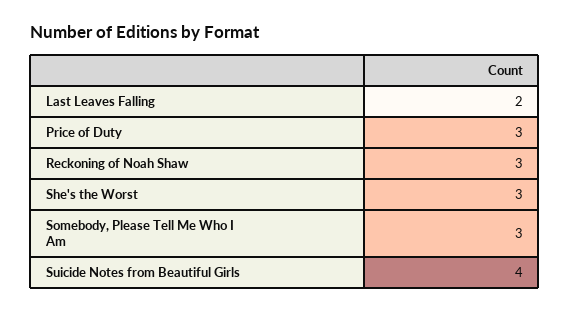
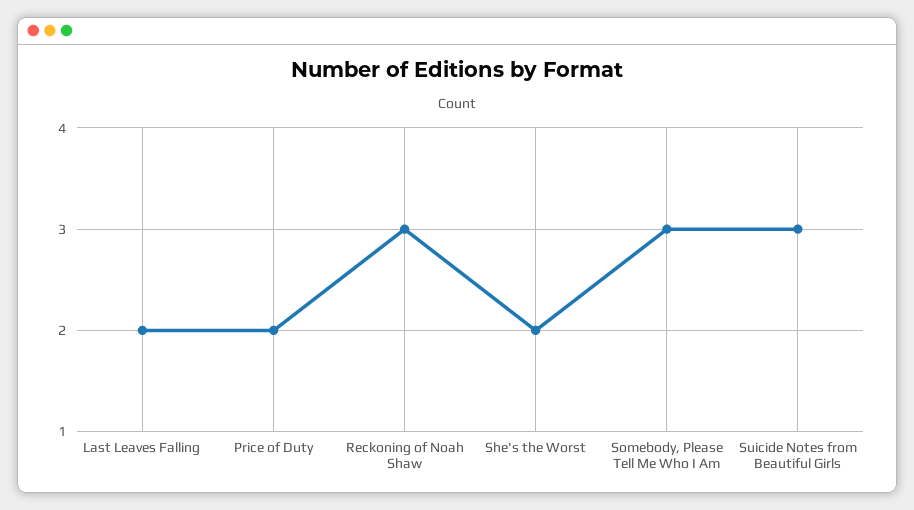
  {
    "Last Leaves Falling": 2,
-   "Price of Duty": 3,
+   "Price of Duty": 2,
    "Reckoning of Noah Shaw": 3,
-   "She's the Worst": 3,
+   "She's the Worst": 2,
    "Somebody, Please Tell Me Who I Am": 3,
-   "Suicide Notes from Beautiful Girls": 4
+   "Suicide Notes from Beautiful Girls": 3
  }

